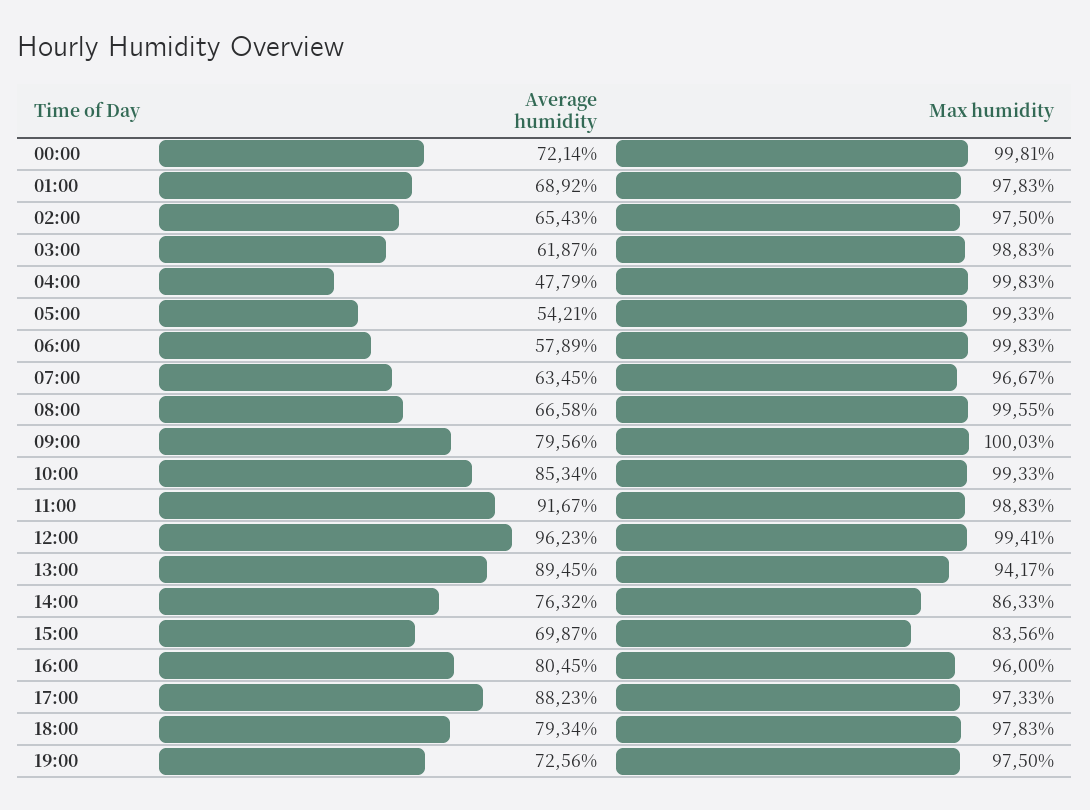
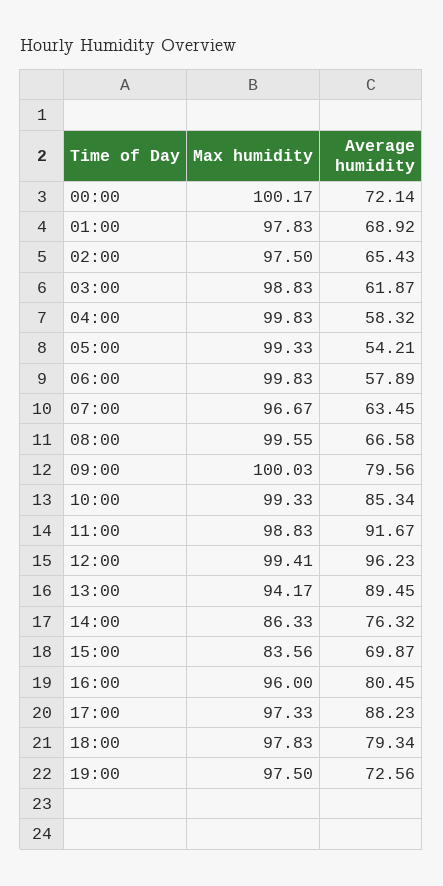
  {
    "Average humidity": {
      "00:00": 72.14,
      "01:00": 68.92,
      "02:00": 65.43,
      "03:00": 61.87,
-     "04:00": 47.79,
+     "04:00": 58.32,
      "05:00": 54.21,
      "06:00": 57.89,
      "07:00": 63.45,
      "08:00": 66.58,
      "09:00": 79.56,
      "10:00": 85.34,
      "11:00": 91.67,
      "12:00": 96.23,
      "13:00": 89.45,
      "14:00": 76.32,
      "15:00": 69.87,
      "16:00": 80.45,
      "17:00": 88.23,
      "18:00": 79.34,
      "19:00": 72.56
    },
    "Max humidity": {
-     "00:00": 99.81,
+     "00:00": 100.17,
      "01:00": 97.83,
      "02:00": 97.5,
      "03:00": 98.83,
      "04:00": 99.83,
      "05:00": 99.33,
      "06:00": 99.83,
      "07:00": 96.67,
      "08:00": 99.55,
      "09:00": 100.03,
      "10:00": 99.33,
      "11:00": 98.83,
      "12:00": 99.41,
      "13:00": 94.17,
      "14:00": 86.33,
      "15:00": 83.56,
      "16:00": 96,
      "17:00": 97.33,
      "18:00": 97.83,
      "19:00": 97.5
    }
  }

